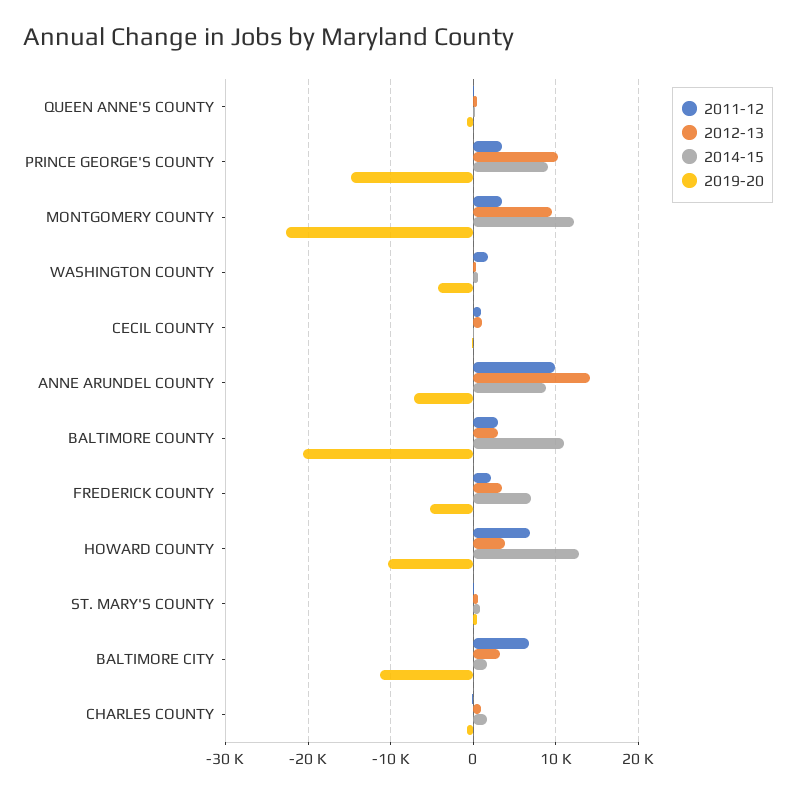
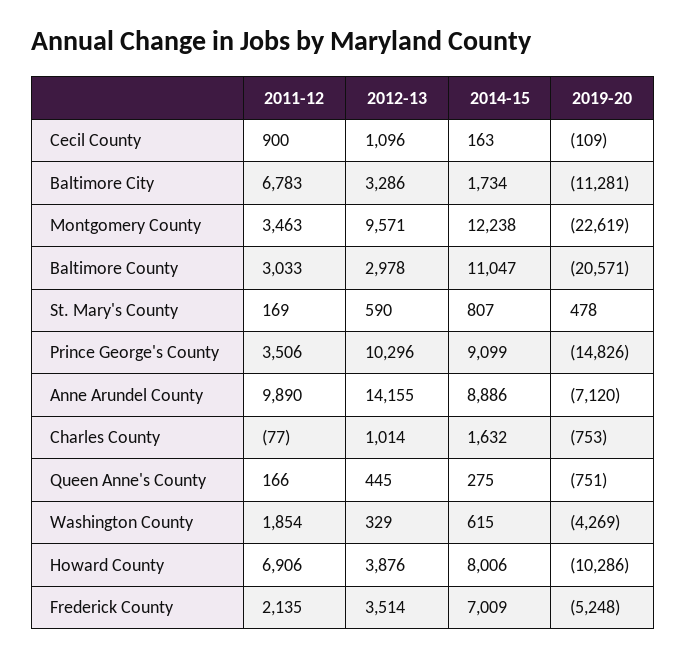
  {
    "2011-12": {
      "QUEEN ANNE'S COUNTY": 166,
      "PRINCE GEORGE'S COUNTY": 3506,
      "MONTGOMERY COUNTY": 3463,
      "WASHINGTON COUNTY": 1854,
      "CECIL COUNTY": 900,
      "ANNE ARUNDEL COUNTY": 9890,
      "BALTIMORE COUNTY": 3033,
      "FREDERICK COUNTY": 2135,
      "HOWARD COUNTY": 6906,
      "ST. MARY'S COUNTY": 169,
      "BALTIMORE CITY": 6783,
      "CHARLES COUNTY": -77
    },
    "2012-13": {
      "QUEEN ANNE'S COUNTY": 445,
      "PRINCE GEORGE'S COUNTY": 10296,
      "MONTGOMERY COUNTY": 9571,
      "WASHINGTON COUNTY": 329,
      "CECIL COUNTY": 1096,
      "ANNE ARUNDEL COUNTY": 14155,
      "BALTIMORE COUNTY": 2978,
      "FREDERICK COUNTY": 3514,
      "HOWARD COUNTY": 3876,
      "ST. MARY'S COUNTY": 590,
      "BALTIMORE CITY": 3286,
      "CHARLES COUNTY": 1014
    },
    "2014-15": {
      "QUEEN ANNE'S COUNTY": 275,
      "PRINCE GEORGE'S COUNTY": 9099,
      "MONTGOMERY COUNTY": 12238,
      "WASHINGTON COUNTY": 615,
      "CECIL COUNTY": 163,
      "ANNE ARUNDEL COUNTY": 8886,
      "BALTIMORE COUNTY": 11047,
      "FREDERICK COUNTY": 7009,
-     "HOWARD COUNTY": 13000,
+     "HOWARD COUNTY": 8006,
      "ST. MARY'S COUNTY": 807,
      "BALTIMORE CITY": 1734,
      "CHARLES COUNTY": 1632
    },
    "2019-20": {
      "QUEEN ANNE'S COUNTY": -751,
      "PRINCE GEORGE'S COUNTY": -14826,
      "MONTGOMERY COUNTY": -22619,
      "WASHINGTON COUNTY": -4269,
      "CECIL COUNTY": -109,
      "ANNE ARUNDEL COUNTY": -7120,
      "BALTIMORE COUNTY": -20571,
      "FREDERICK COUNTY": -5248,
      "HOWARD COUNTY": -10286,
      "ST. MARY'S COUNTY": 478,
      "BALTIMORE CITY": -11281,
      "CHARLES COUNTY": -753
    }
  }

